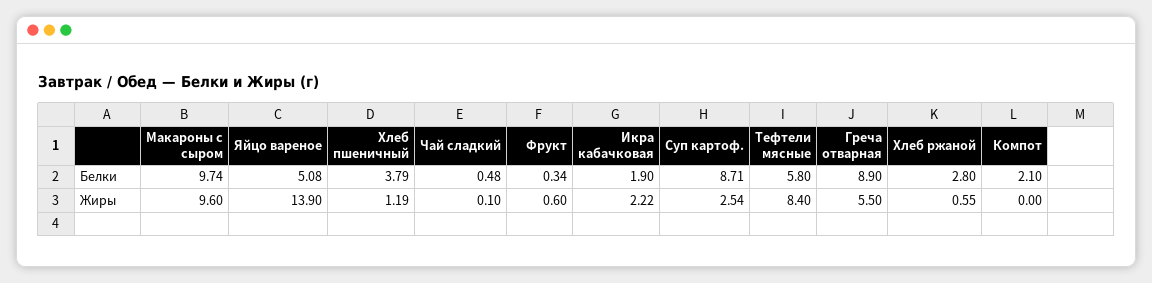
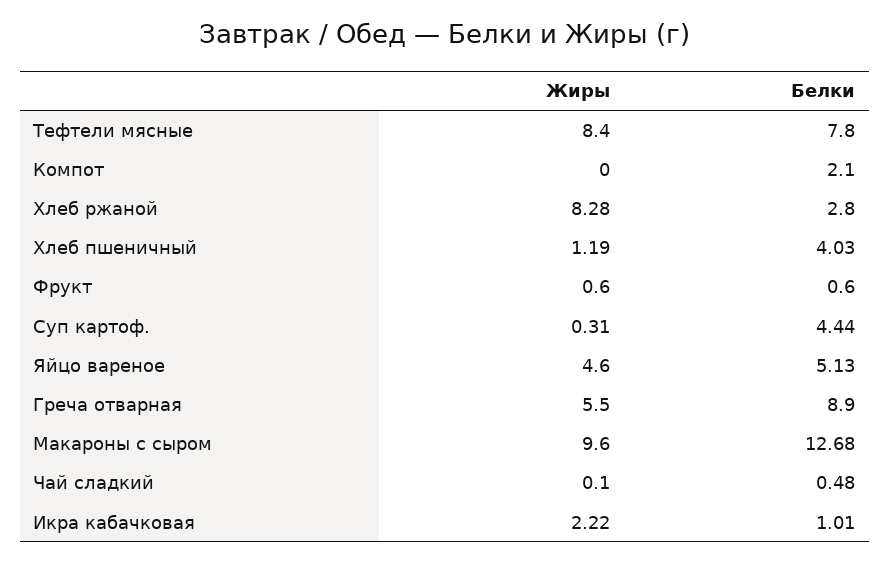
  {
    "Макароны с сыром": {
-     "Белки": 9.74,
+     "Белки": 12.68,
      "Жиры": 9.6
    },
    "Яйцо вареное": {
-     "Белки": 5.08,
+     "Белки": 5.13,
-     "Жиры": 13.9
+     "Жиры": 4.6
    },
    "Хлеб пшеничный": {
-     "Белки": 3.79,
+     "Белки": 4.03,
      "Жиры": 1.19
    },
    "Чай сладкий": {
      "Белки": 0.48,
      "Жиры": 0.1
    },
    "Фрукт": {
-     "Белки": 0.34,
+     "Белки": 0.6,
      "Жиры": 0.6
    },
    "Икра кабачковая": {
-     "Белки": 1.9,
+     "Белки": 1.01,
      "Жиры": 2.22
    },
    "Суп картоф.": {
-     "Белки": 8.71,
+     "Белки": 4.44,
-     "Жиры": 2.54
+     "Жиры": 0.31
    },
    "Тефтели мясные": {
-     "Белки": 5.8,
+     "Белки": 7.8,
      "Жиры": 8.4
    },
    "Греча отварная": {
      "Белки": 8.9,
      "Жиры": 5.5
    },
    "Хлеб ржаной": {
      "Белки": 2.8,
-     "Жиры": 0.55
+     "Жиры": 8.28
    },
    "Компот": {
      "Белки": 2.1,
      "Жиры": 0
    }
  }

